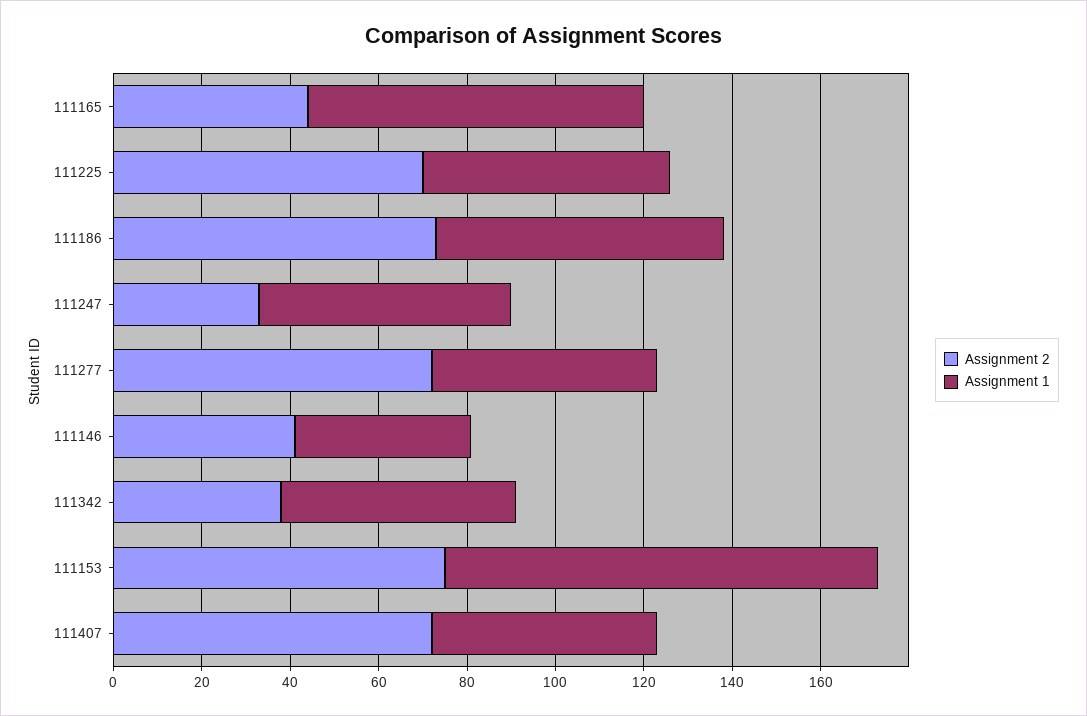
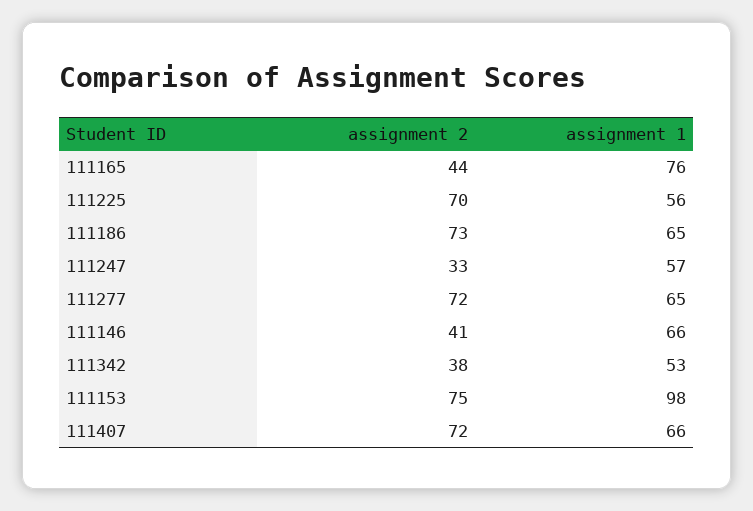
  {
    "Assignment 2": {
      "111165": 44,
      "111225": 70,
      "111186": 73,
      "111247": 33,
      "111277": 72,
      "111146": 41,
      "111342": 38,
      "111153": 75,
      "111407": 72
    },
    "Assignment 1": {
      "111165": 76,
      "111225": 56,
      "111186": 65,
      "111247": 57,
-     "111277": 50,
+     "111277": 65,
-     "111146": 40,
+     "111146": 66,
      "111342": 53,
      "111153": 98,
-     "111407": 50
+     "111407": 66
    }
  }

